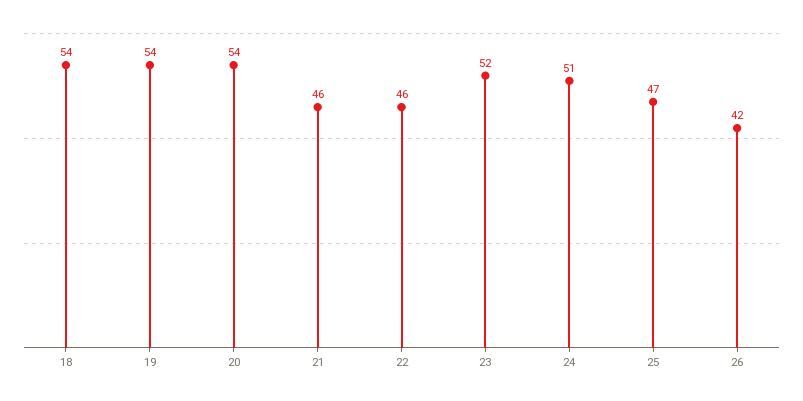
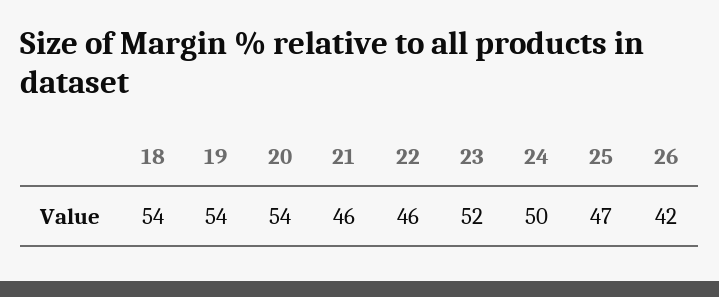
  {
    "18": 54,
    "19": 54,
    "20": 54,
    "21": 46,
    "22": 46,
    "23": 52,
-   "24": 51,
+   "24": 50,
    "25": 47,
    "26": 42
  }

